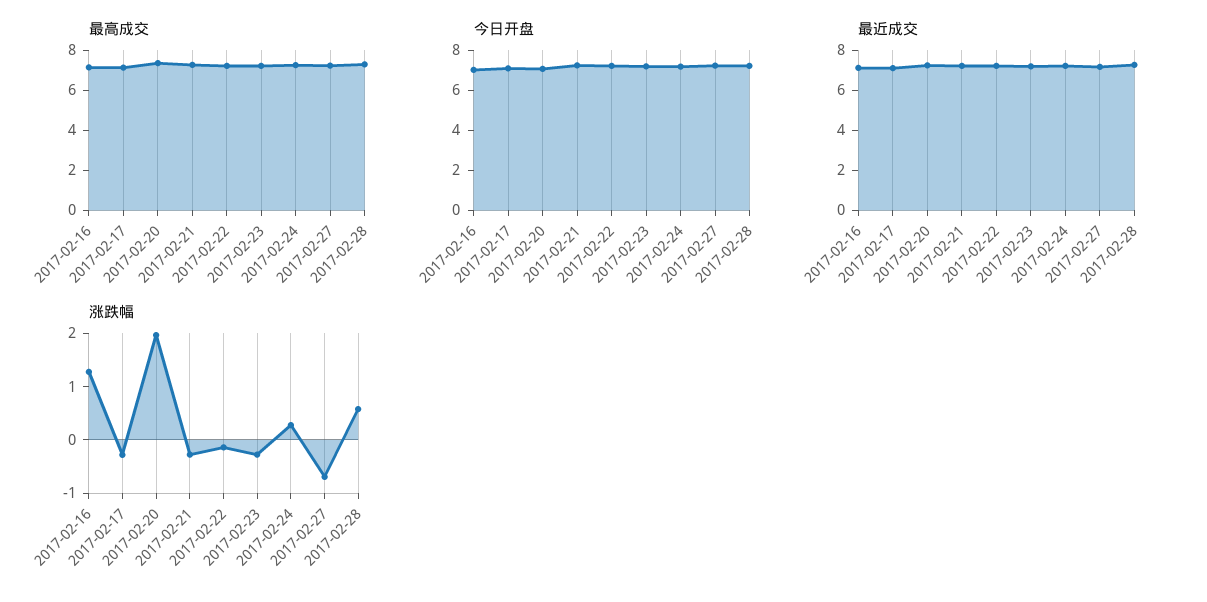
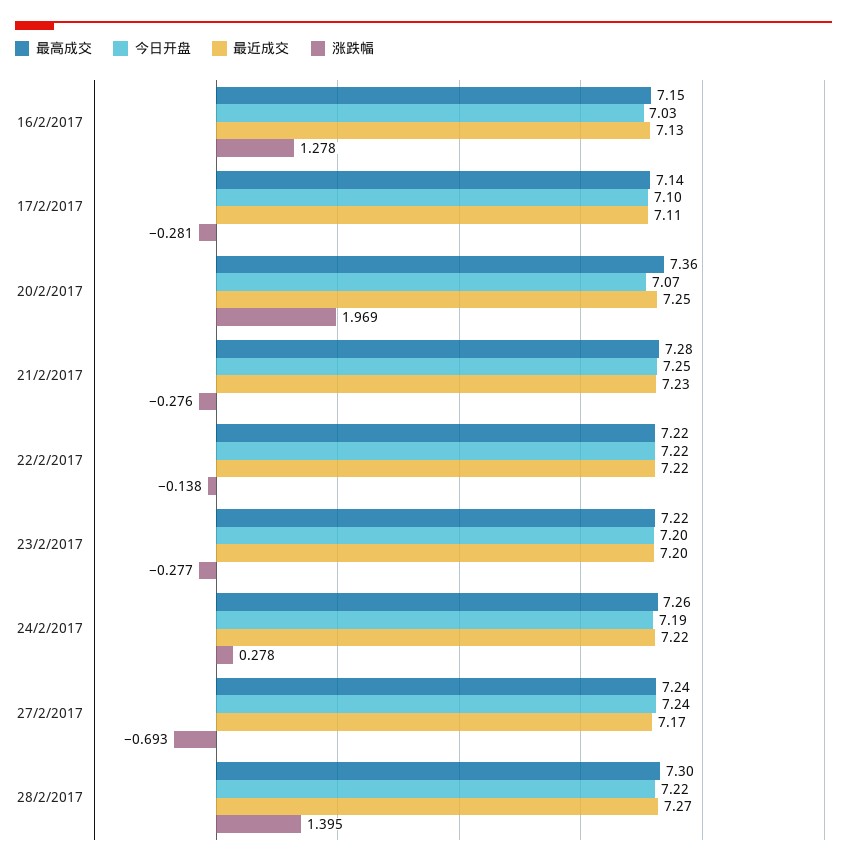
  {
    "最高成交": {
      "2017-02-16": 7.15,
      "2017-02-17": 7.14,
      "2017-02-20": 7.36,
      "2017-02-21": 7.28,
      "2017-02-22": 7.22,
      "2017-02-23": 7.22,
      "2017-02-24": 7.26,
      "2017-02-27": 7.24,
      "2017-02-28": 7.3
    },
    "今日开盘": {
      "2017-02-16": 7.03,
      "2017-02-17": 7.1,
      "2017-02-20": 7.07,
      "2017-02-21": 7.25,
      "2017-02-22": 7.22,
      "2017-02-23": 7.2,
      "2017-02-24": 7.19,
      "2017-02-27": 7.24,
      "2017-02-28": 7.22
    },
    "最近成交": {
      "2017-02-16": 7.13,
      "2017-02-17": 7.11,
      "2017-02-20": 7.25,
      "2017-02-21": 7.23,
      "2017-02-22": 7.22,
      "2017-02-23": 7.2,
      "2017-02-24": 7.22,
      "2017-02-27": 7.17,
      "2017-02-28": 7.27
    },
    "涨跌幅": {
      "2017-02-16": 1.278,
      "2017-02-17": -0.281,
      "2017-02-20": 1.969,
      "2017-02-21": -0.276,
      "2017-02-22": -0.138,
      "2017-02-23": -0.277,
      "2017-02-24": 0.278,
      "2017-02-27": -0.693,
-     "2017-02-28": 0.6
+     "2017-02-28": 1.395
    }
  }

